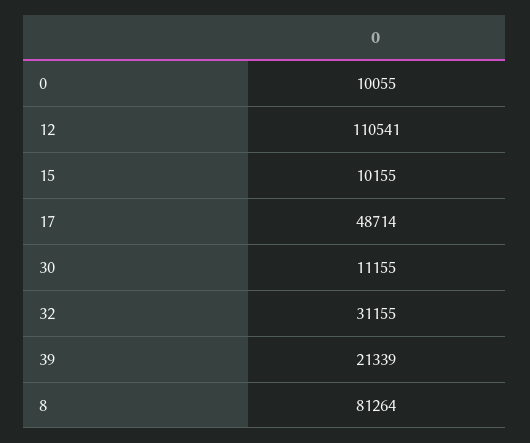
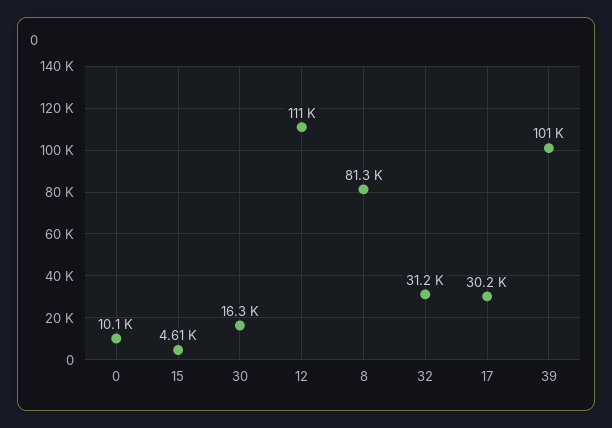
  {
    "0": 10055,
    "12": 110541,
-   "15": 10155,
+   "15": 4610,
-   "17": 48714,
+   "17": 30200,
-   "30": 11155,
+   "30": 16300,
    "32": 31155,
-   "39": 21339,
+   "39": 101000,
    "8": 81264
  }

